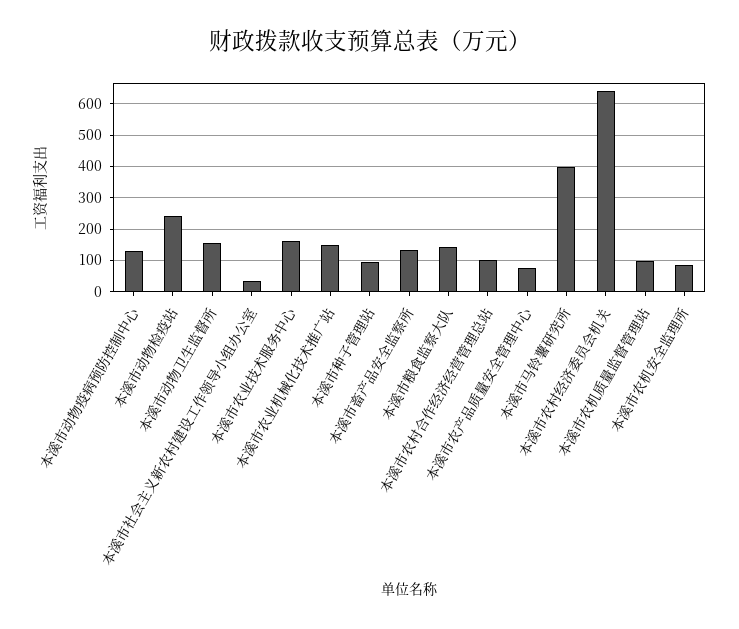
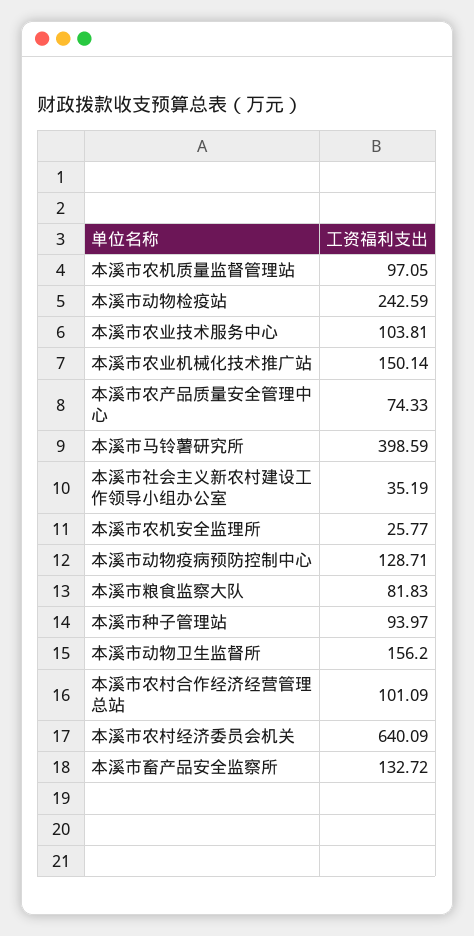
  {
    "本溪市动物疫病预防控制中心": 128.71,
    "本溪市动物检疫站": 242.59,
    "本溪市动物卫生监督所": 156.2,
    "本溪市社会主义新农村建设工作领导小组办公室": 35.19,
-   "本溪市农业技术服务中心": 160,
+   "本溪市农业技术服务中心": 103.81,
    "本溪市农业机械化技术推广站": 150.14,
    "本溪市种子管理站": 93.97,
    "本溪市畜产品安全监察所": 132.72,
-   "本溪市粮食监察大队": 140,
+   "本溪市粮食监察大队": 81.83,
    "本溪市农村合作经济经营管理总站": 101.09,
    "本溪市农产品质量安全管理中心": 74.33,
    "本溪市马铃薯研究所": 398.59,
    "本溪市农村经济委员会机关": 640.09,
    "本溪市农机质量监督管理站": 97.05,
-   "本溪市农机安全监理所": 80
+   "本溪市农机安全监理所": 25.77
  }

